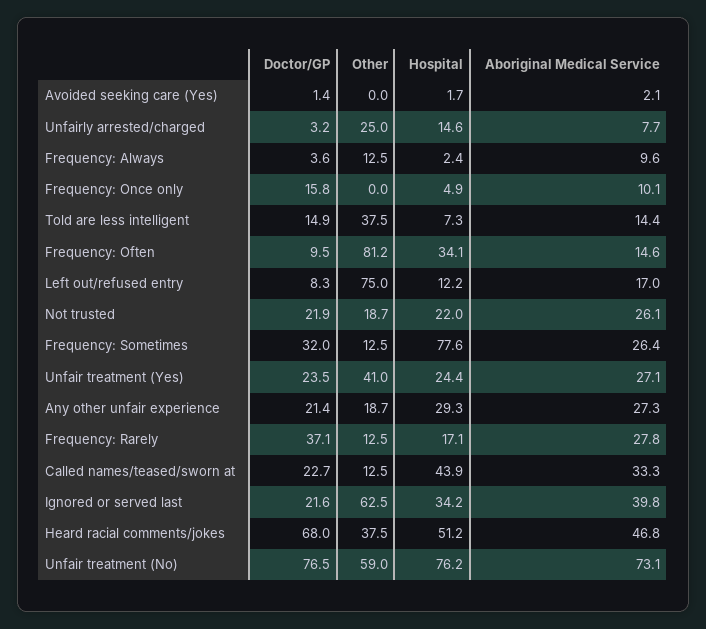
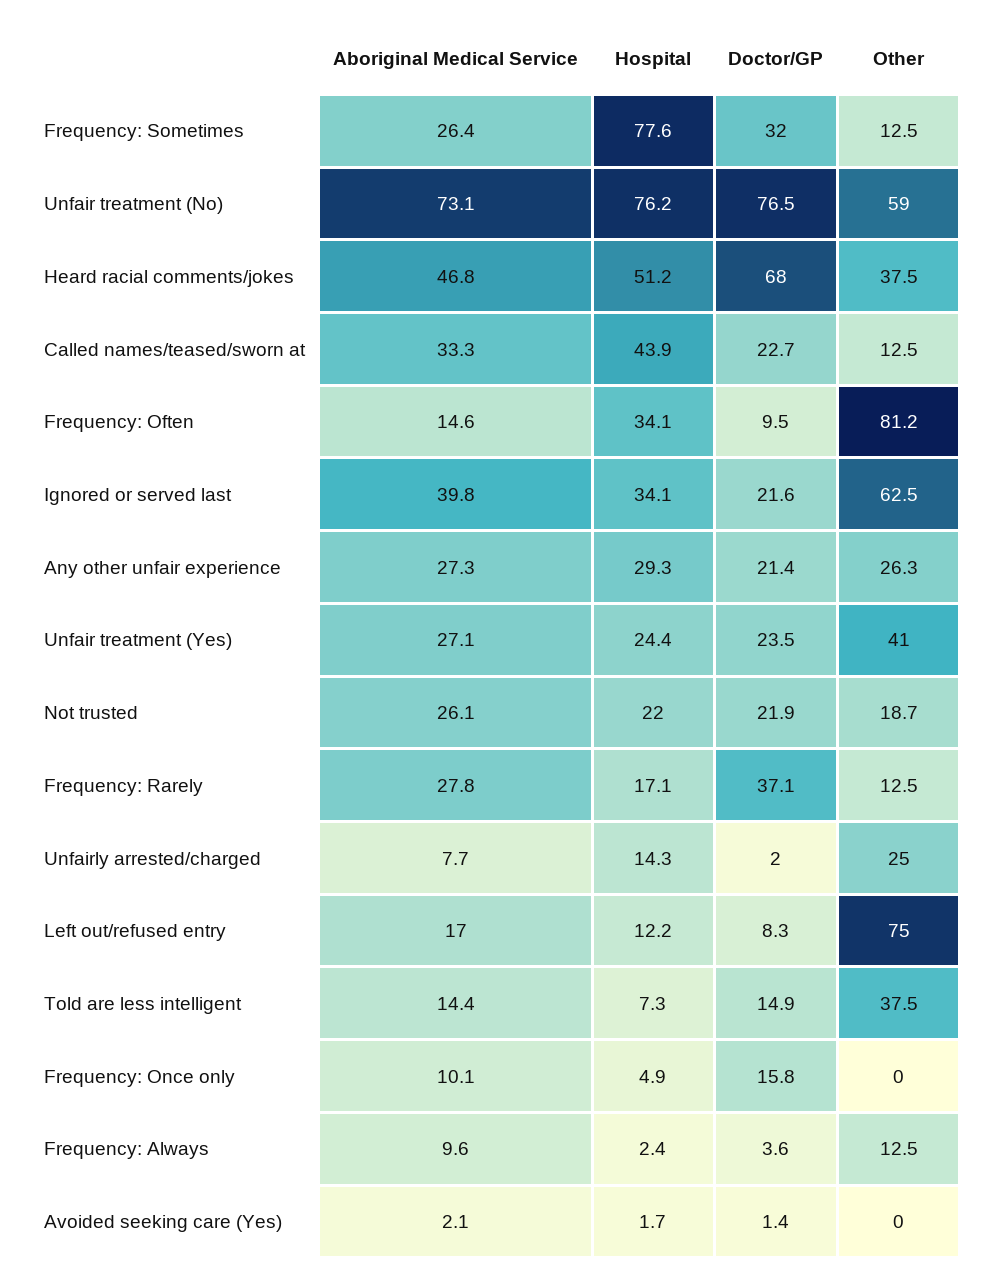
  {
    "Doctor/GP": {
      "Avoided seeking care (Yes)": 1.4,
-     "Unfairly arrested/charged": 3.2,
+     "Unfairly arrested/charged": 2,
      "Frequency: Always": 3.6,
      "Frequency: Once only": 15.8,
      "Told are less intelligent": 14.9,
      "Frequency: Often": 9.5,
      "Left out/refused entry": 8.3,
      "Not trusted": 21.9,
      "Frequency: Sometimes": 32,
      "Unfair treatment (Yes)": 23.5,
      "Any other unfair experience": 21.4,
      "Frequency: Rarely": 37.1,
      "Called names/teased/sworn at": 22.7,
      "Ignored or served last": 21.6,
      "Heard racial comments/jokes": 68,
      "Unfair treatment (No)": 76.5
    },
    "Other": {
      "Avoided seeking care (Yes)": 0,
      "Unfairly arrested/charged": 25,
      "Frequency: Always": 12.5,
      "Frequency: Once only": 0,
      "Told are less intelligent": 37.5,
      "Frequency: Often": 81.2,
      "Left out/refused entry": 75,
      "Not trusted": 18.7,
      "Frequency: Sometimes": 12.5,
      "Unfair treatment (Yes)": 41,
-     "Any other unfair experience": 18.7,
+     "Any other unfair experience": 26.3,
      "Frequency: Rarely": 12.5,
      "Called names/teased/sworn at": 12.5,
      "Ignored or served last": 62.5,
      "Heard racial comments/jokes": 37.5,
      "Unfair treatment (No)": 59
    },
    "Hospital": {
      "Avoided seeking care (Yes)": 1.7,
-     "Unfairly arrested/charged": 14.6,
+     "Unfairly arrested/charged": 14.3,
      "Frequency: Always": 2.4,
      "Frequency: Once only": 4.9,
      "Told are less intelligent": 7.3,
      "Frequency: Often": 34.1,
      "Left out/refused entry": 12.2,
      "Not trusted": 22,
      "Frequency: Sometimes": 77.6,
      "Unfair treatment (Yes)": 24.4,
      "Any other unfair experience": 29.3,
      "Frequency: Rarely": 17.1,
      "Called names/teased/sworn at": 43.9,
-     "Ignored or served last": 34.2,
+     "Ignored or served last": 34.1,
      "Heard racial comments/jokes": 51.2,
      "Unfair treatment (No)": 76.2
    },
    "Aboriginal Medical Service": {
      "Avoided seeking care (Yes)": 2.1,
      "Unfairly arrested/charged": 7.7,
      "Frequency: Always": 9.6,
      "Frequency: Once only": 10.1,
      "Told are less intelligent": 14.4,
      "Frequency: Often": 14.6,
      "Left out/refused entry": 17,
      "Not trusted": 26.1,
      "Frequency: Sometimes": 26.4,
      "Unfair treatment (Yes)": 27.1,
      "Any other unfair experience": 27.3,
      "Frequency: Rarely": 27.8,
      "Called names/teased/sworn at": 33.3,
      "Ignored or served last": 39.8,
      "Heard racial comments/jokes": 46.8,
      "Unfair treatment (No)": 73.1
    }
  }

